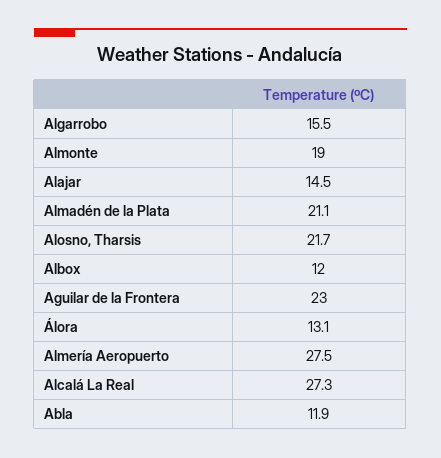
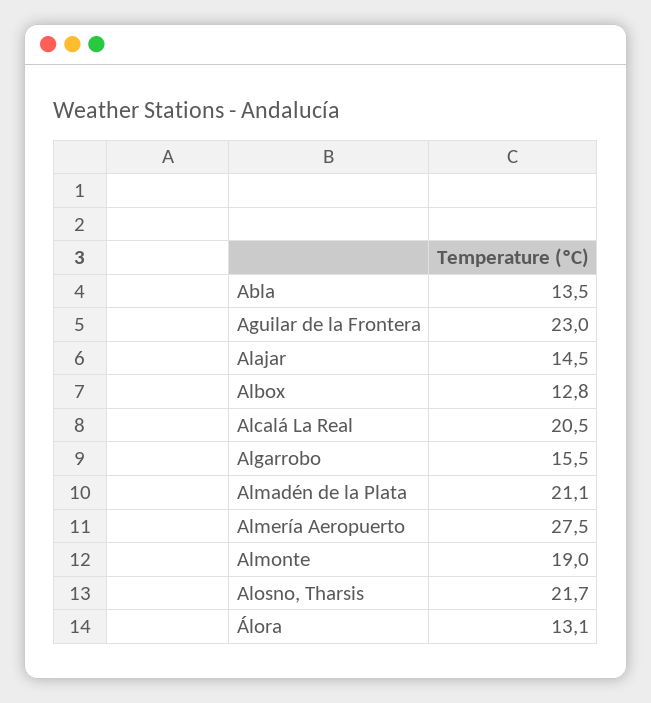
  {
    "Algarrobo": 15.5,
    "Almonte": 19,
    "Alajar": 14.5,
    "Almadén de la Plata": 21.1,
    "Alosno, Tharsis": 21.7,
-   "Albox": 12,
+   "Albox": 12.8,
    "Aguilar de la Frontera": 23,
    "Álora": 13.1,
    "Almería Aeropuerto": 27.5,
-   "Alcalá La Real": 27.3,
+   "Alcalá La Real": 20.5,
-   "Abla": 11.9
+   "Abla": 13.5
  }

